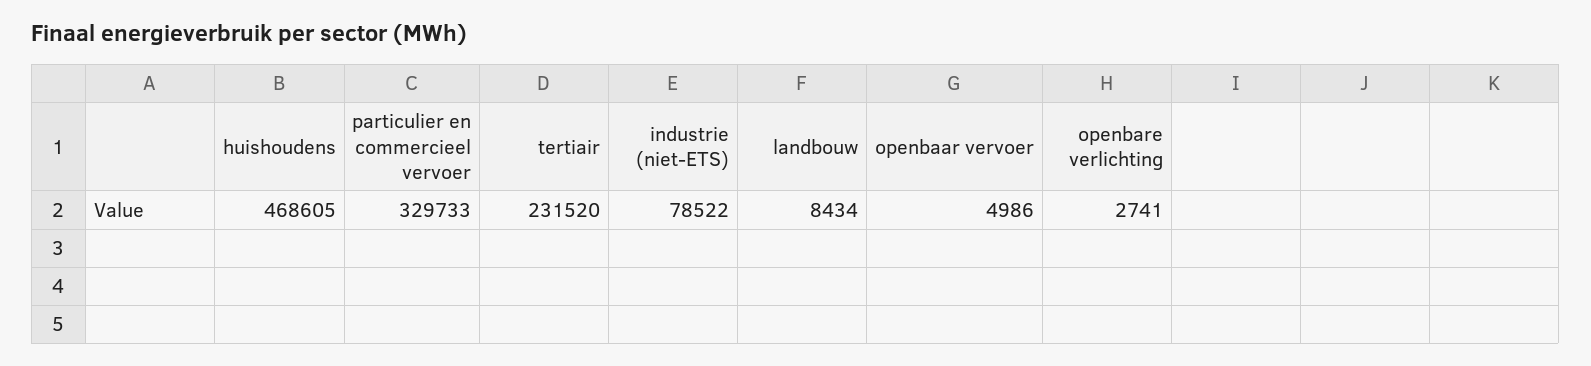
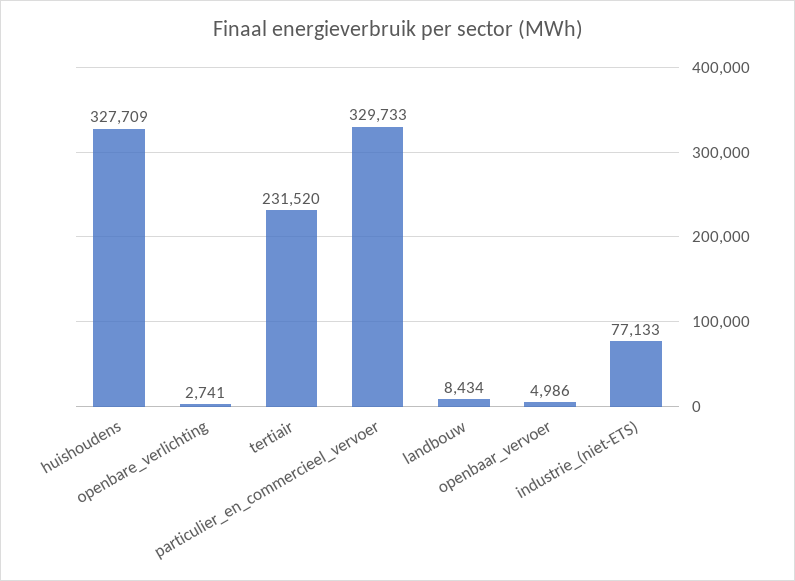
  {
-   "huishoudens": 468605,
+   "huishoudens": 327709,
    "particulier en commercieel vervoer": 329733,
    "tertiair": 231520,
-   "industrie (niet-ETS)": 78522,
+   "industrie (niet-ETS)": 77133,
    "landbouw": 8434,
    "openbaar vervoer": 4986,
    "openbare verlichting": 2741
  }

